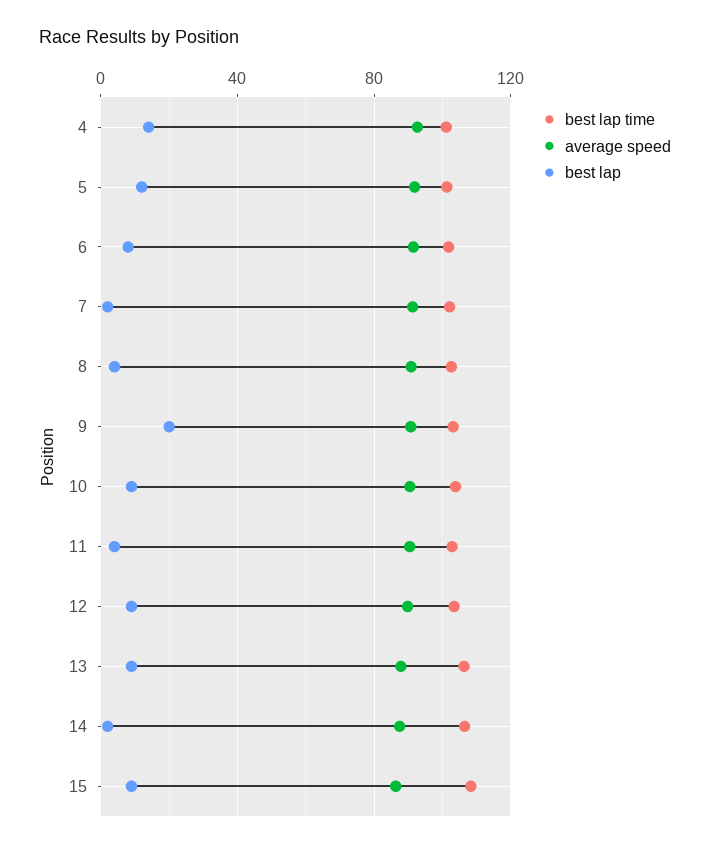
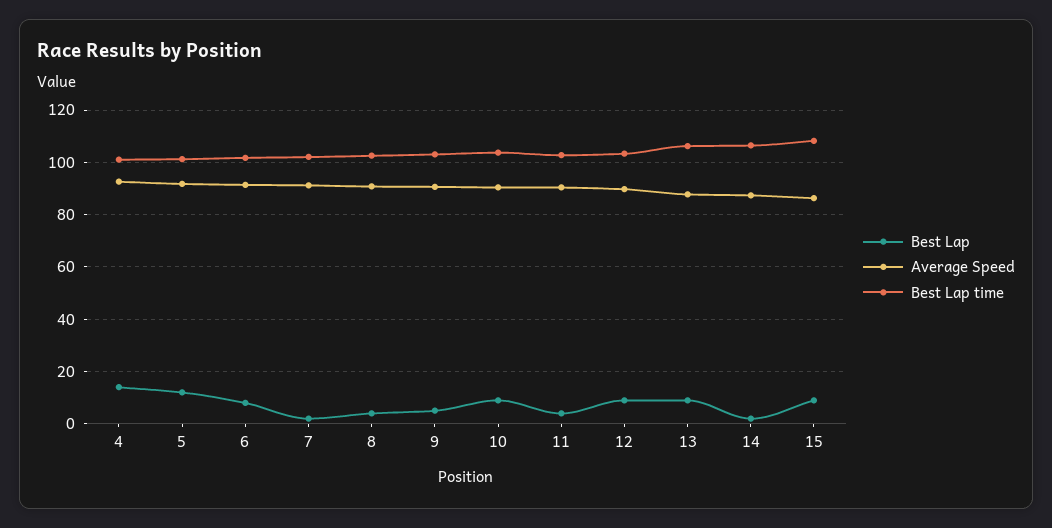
  {
    "best lap time": {
      "4": 100,
      "5": 102.5,
      "6": 102.5,
      "7": 102.5,
      "8": 102.5,
      "9": 102.5,
      "10": 105,
      "11": 102.5,
      "12": 102.5,
      "13": 107.5,
      "14": 107.5,
      "15": 107.5
    },
    "average speed": {
      "4": 92.5,
      "5": 92.5,
      "6": 92.5,
      "7": 92.5,
      "8": 90,
      "9": 90,
      "10": 90,
      "11": 90,
      "12": 90,
      "13": 87.5,
      "14": 87.5,
      "15": 87.5
    },
    "best lap": {
      "4": 15,
      "5": 12.5,
      "6": 7.5,
      "7": 2.5,
      "8": 5,
-     "9": 20,
+     "9": 5,
      "10": 10,
      "11": 5,
      "12": 10,
      "13": 10,
      "14": 2.5,
      "15": 10
    }
  }

